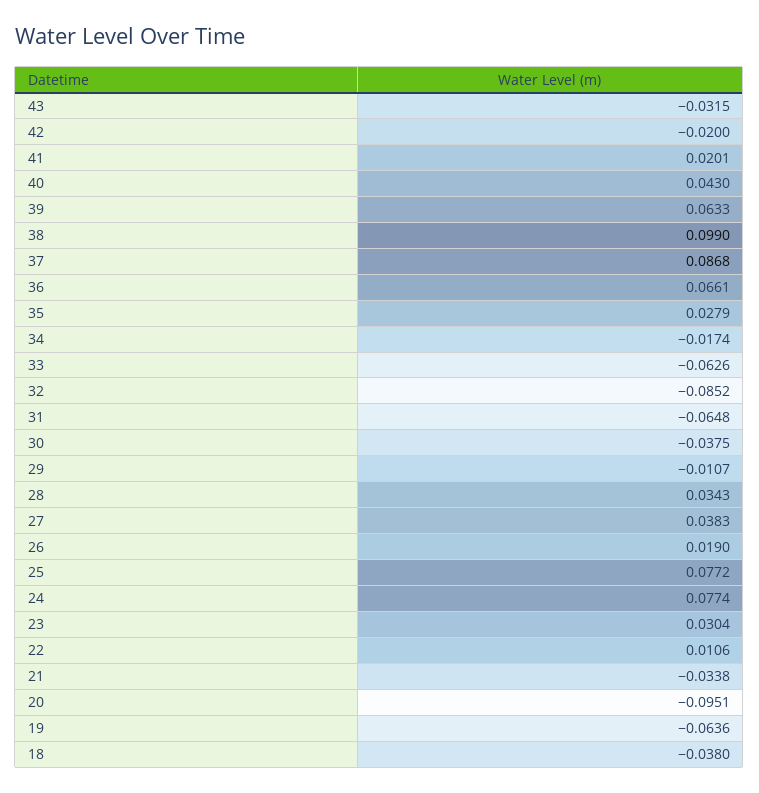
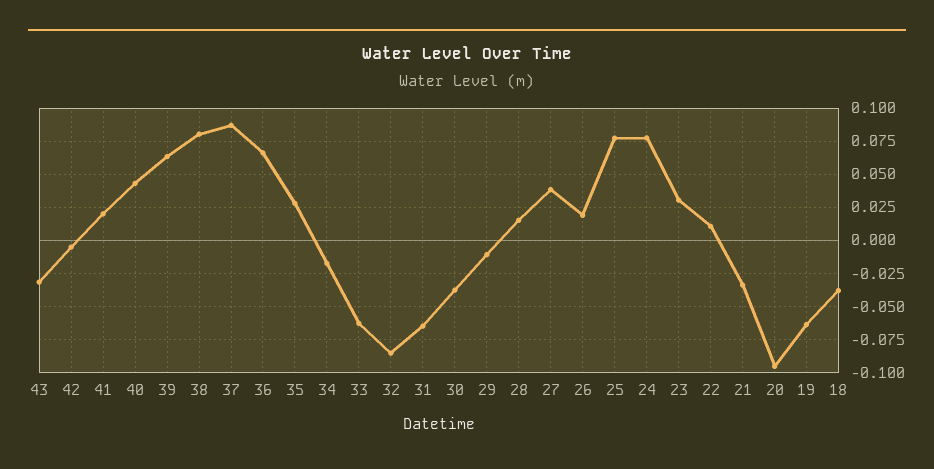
  {
    "43": -0.0315,
-   "42": -0.02,
+   "42": -0.005,
    "41": 0.0201,
    "40": 0.043,
    "39": 0.0633,
-   "38": 0.099,
+   "38": 0.08,
    "37": 0.0868,
    "36": 0.0661,
    "35": 0.0279,
    "34": -0.0174,
    "33": -0.0626,
    "32": -0.0852,
    "31": -0.0648,
    "30": -0.0375,
    "29": -0.0107,
-   "28": 0.0343,
+   "28": 0.015,
    "27": 0.0383,
    "26": 0.019,
    "25": 0.0772,
    "24": 0.0774,
    "23": 0.0304,
    "22": 0.0106,
    "21": -0.0338,
    "20": -0.0951,
    "19": -0.0636,
    "18": -0.038
  }

